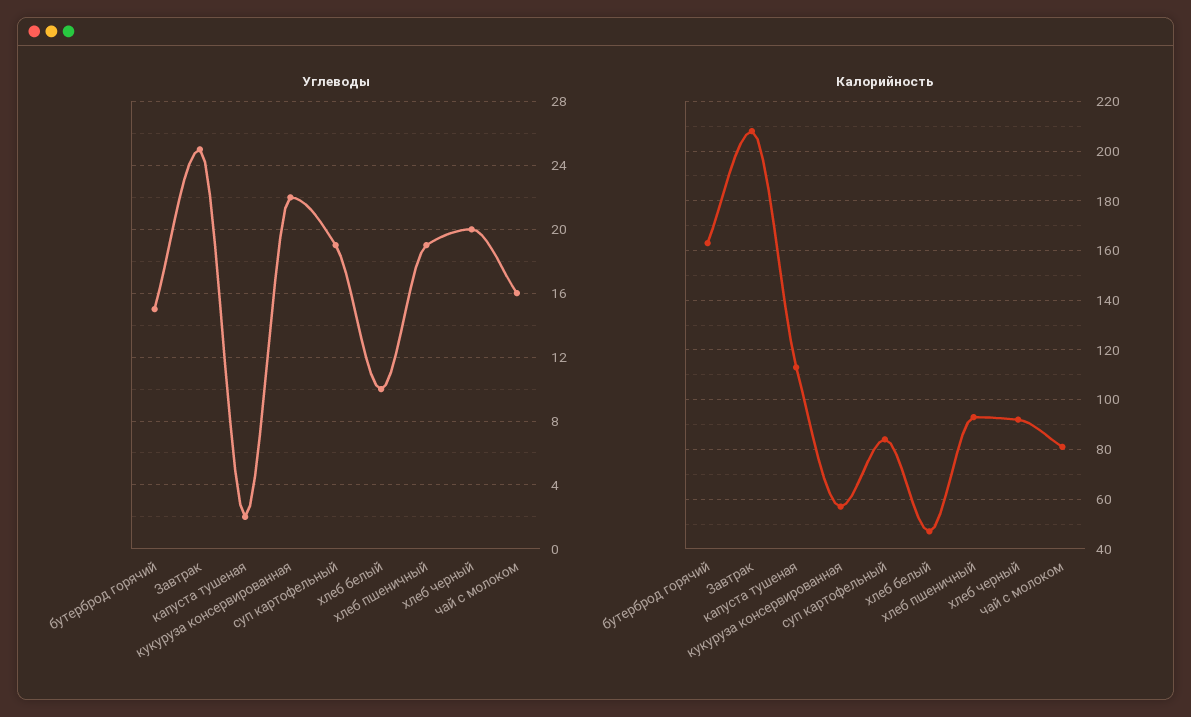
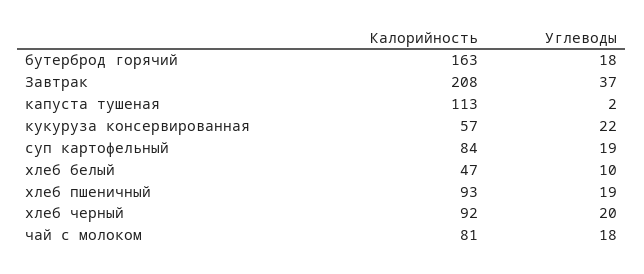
  {
    "Углеводы": {
-     "бутерброд горячий": 15,
+     "бутерброд горячий": 18,
-     "Завтрак": 25,
+     "Завтрак": 37,
      "капуста тушеная": 2,
      "кукуруза консервированная": 22,
      "суп картофельный": 19,
      "хлеб белый": 10,
      "хлеб пшеничный": 19,
      "хлеб черный": 20,
-     "чай с молоком": 16
+     "чай с молоком": 18
    },
    "Калорийность": {
      "бутерброд горячий": 163,
      "Завтрак": 208,
      "капуста тушеная": 113,
      "кукуруза консервированная": 57,
      "суп картофельный": 84,
      "хлеб белый": 47,
      "хлеб пшеничный": 93,
      "хлеб черный": 92,
      "чай с молоком": 81
    }
  }

